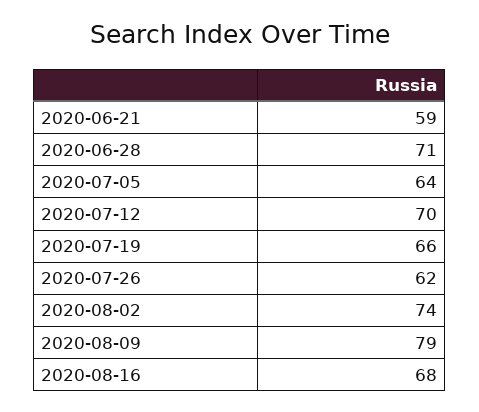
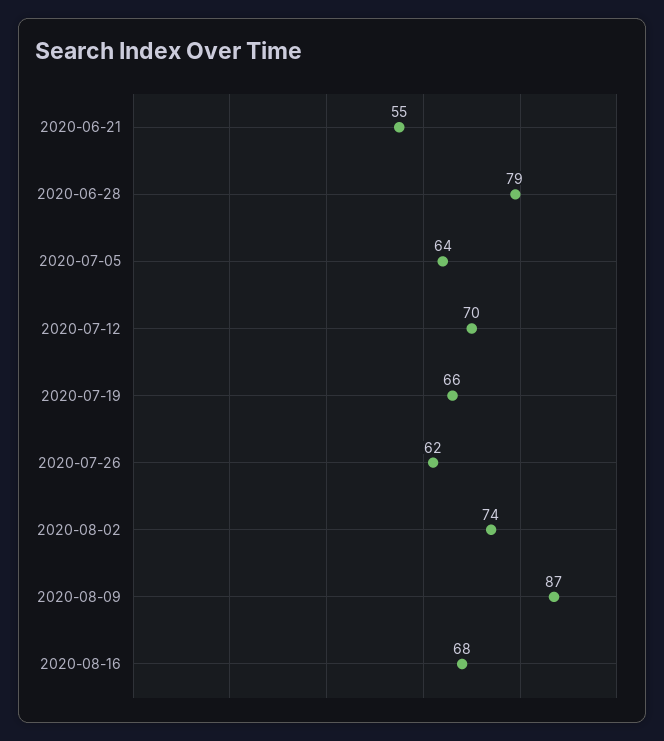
  {
-   "2020-06-21": 59,
+   "2020-06-21": 55,
-   "2020-06-28": 71,
+   "2020-06-28": 79,
    "2020-07-05": 64,
    "2020-07-12": 70,
    "2020-07-19": 66,
    "2020-07-26": 62,
    "2020-08-02": 74,
-   "2020-08-09": 79,
+   "2020-08-09": 87,
    "2020-08-16": 68
  }

